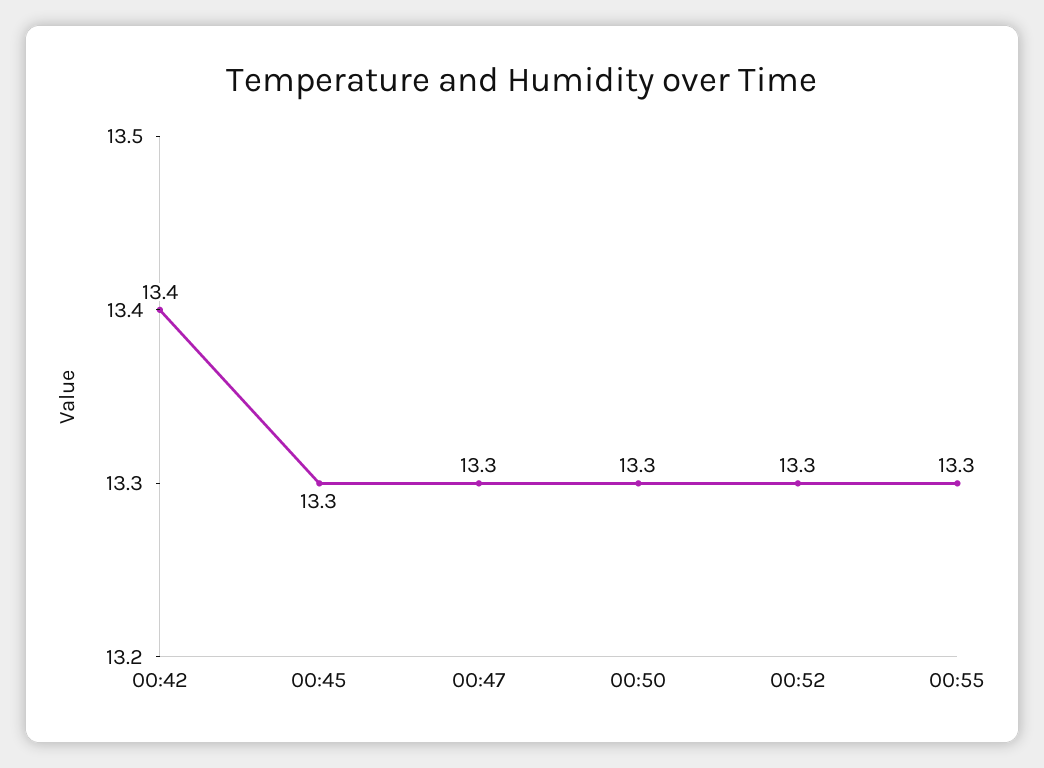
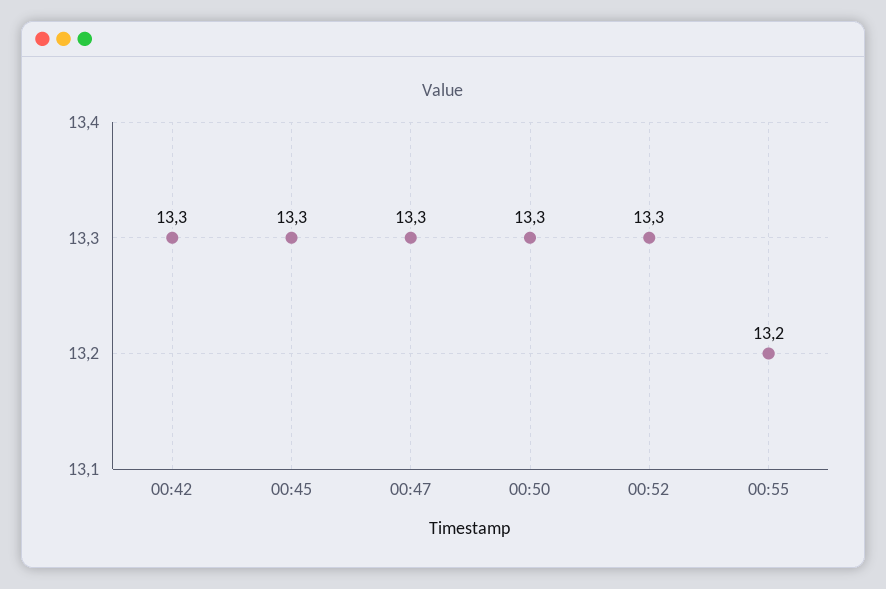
  {
-   "00:42": 13.4,
+   "00:42": 13.3,
    "00:45": 13.3,
    "00:47": 13.3,
    "00:50": 13.3,
    "00:52": 13.3,
-   "00:55": 13.3
+   "00:55": 13.2
  }

